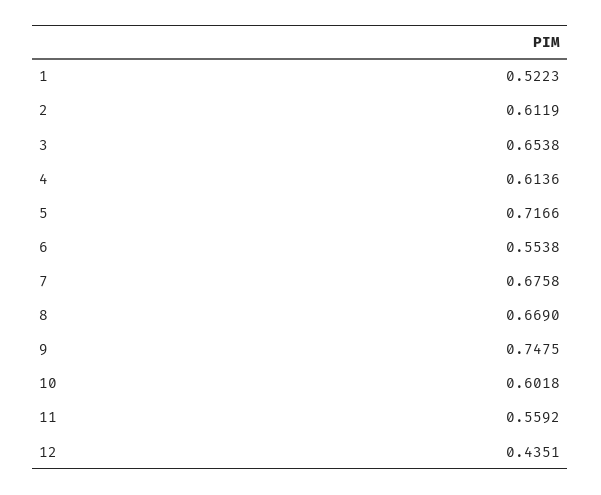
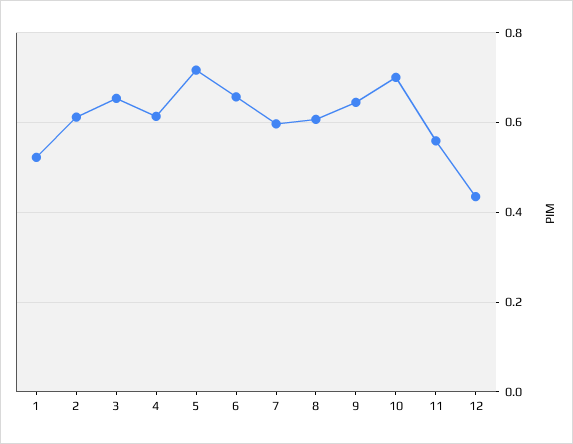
  {
    "1": 0.5223,
    "2": 0.6119,
    "3": 0.6538,
    "4": 0.6136,
    "5": 0.7166,
-   "6": 0.5538,
+   "6": 0.66,
-   "7": 0.6758,
+   "7": 0.6,
-   "8": 0.669,
+   "8": 0.6,
-   "9": 0.7475,
+   "9": 0.64,
-   "10": 0.6018,
+   "10": 0.7,
    "11": 0.5592,
    "12": 0.4351
  }

